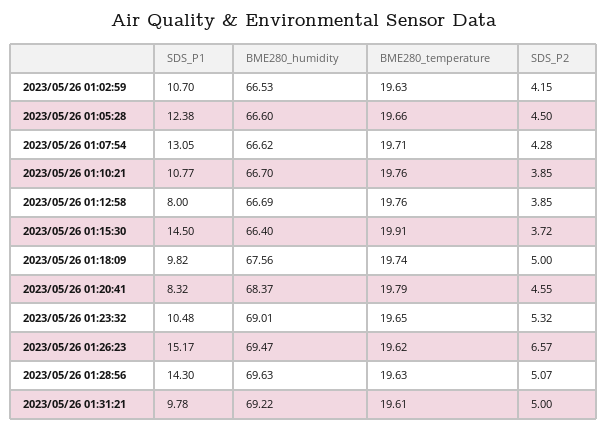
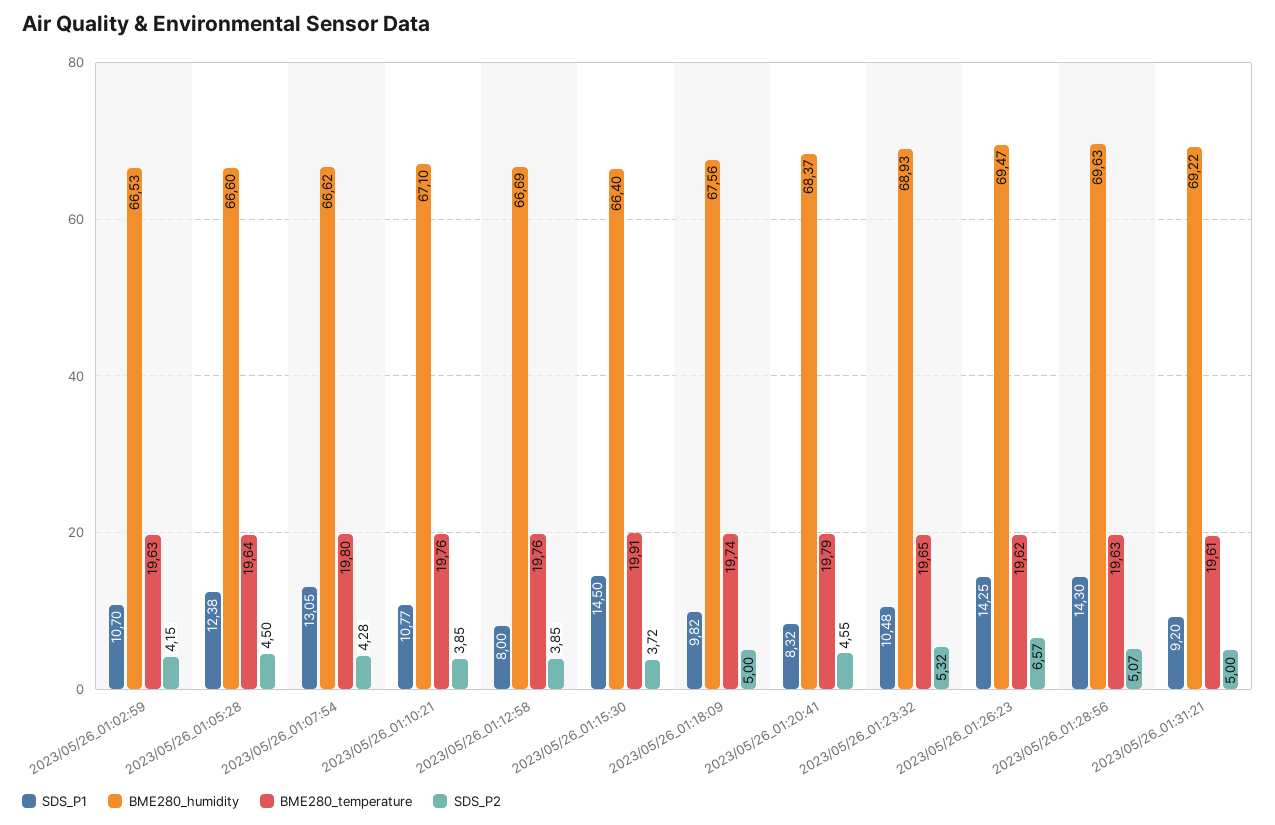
  {
    "SDS_P1": {
      "2023/05/26 01:02:59": 10.7,
      "2023/05/26 01:05:28": 12.38,
      "2023/05/26 01:07:54": 13.05,
      "2023/05/26 01:10:21": 10.77,
      "2023/05/26 01:12:58": 8,
      "2023/05/26 01:15:30": 14.5,
      "2023/05/26 01:18:09": 9.82,
      "2023/05/26 01:20:41": 8.32,
      "2023/05/26 01:23:32": 10.48,
-     "2023/05/26 01:26:23": 15.17,
+     "2023/05/26 01:26:23": 14.25,
      "2023/05/26 01:28:56": 14.3,
-     "2023/05/26 01:31:21": 9.78
+     "2023/05/26 01:31:21": 9.2
    },
    "BME280_humidity": {
      "2023/05/26 01:02:59": 66.53,
      "2023/05/26 01:05:28": 66.6,
      "2023/05/26 01:07:54": 66.62,
-     "2023/05/26 01:10:21": 66.7,
+     "2023/05/26 01:10:21": 67.1,
      "2023/05/26 01:12:58": 66.69,
      "2023/05/26 01:15:30": 66.4,
      "2023/05/26 01:18:09": 67.56,
      "2023/05/26 01:20:41": 68.37,
-     "2023/05/26 01:23:32": 69.01,
+     "2023/05/26 01:23:32": 68.93,
      "2023/05/26 01:26:23": 69.47,
      "2023/05/26 01:28:56": 69.63,
      "2023/05/26 01:31:21": 69.22
    },
    "BME280_temperature": {
      "2023/05/26 01:02:59": 19.63,
-     "2023/05/26 01:05:28": 19.66,
+     "2023/05/26 01:05:28": 19.64,
-     "2023/05/26 01:07:54": 19.71,
+     "2023/05/26 01:07:54": 19.8,
      "2023/05/26 01:10:21": 19.76,
      "2023/05/26 01:12:58": 19.76,
      "2023/05/26 01:15:30": 19.91,
      "2023/05/26 01:18:09": 19.74,
      "2023/05/26 01:20:41": 19.79,
      "2023/05/26 01:23:32": 19.65,
      "2023/05/26 01:26:23": 19.62,
      "2023/05/26 01:28:56": 19.63,
      "2023/05/26 01:31:21": 19.61
    },
    "SDS_P2": {
      "2023/05/26 01:02:59": 4.15,
      "2023/05/26 01:05:28": 4.5,
      "2023/05/26 01:07:54": 4.28,
      "2023/05/26 01:10:21": 3.85,
      "2023/05/26 01:12:58": 3.85,
      "2023/05/26 01:15:30": 3.72,
      "2023/05/26 01:18:09": 5,
      "2023/05/26 01:20:41": 4.55,
      "2023/05/26 01:23:32": 5.32,
      "2023/05/26 01:26:23": 6.57,
      "2023/05/26 01:28:56": 5.07,
      "2023/05/26 01:31:21": 5
    }
  }

